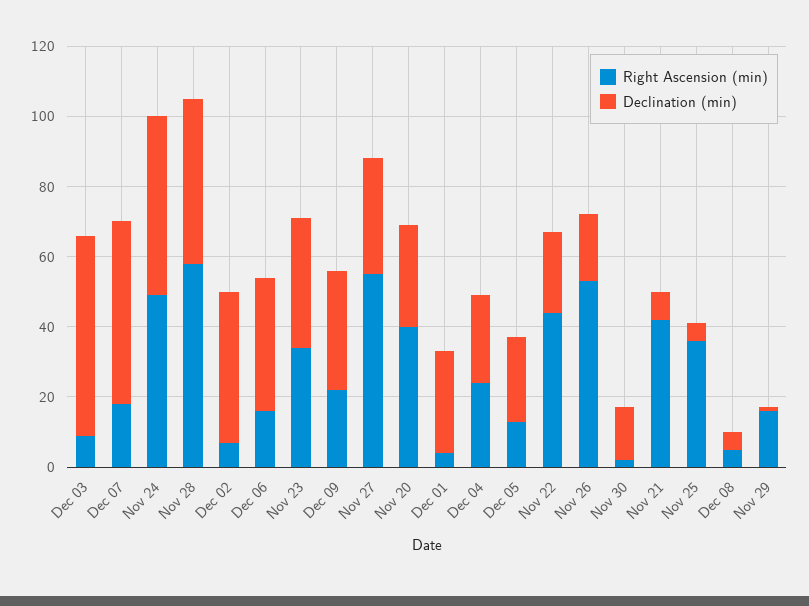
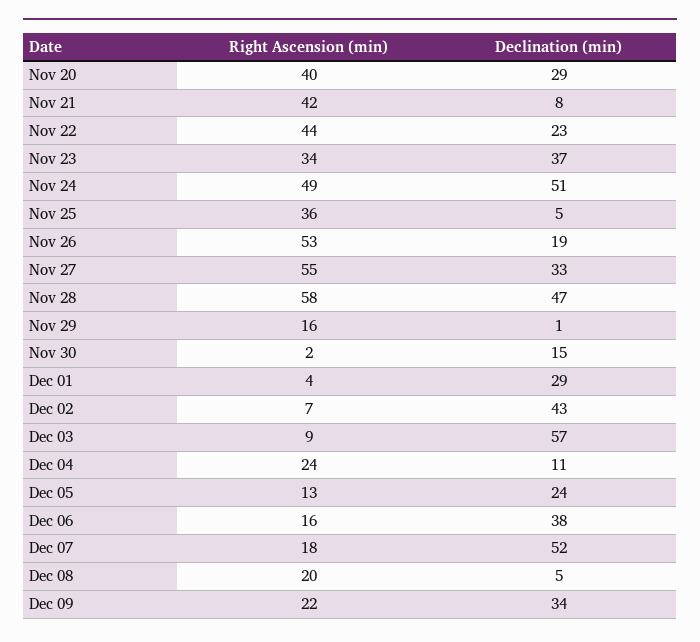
  {
    "Right Ascension (min)": {
      "Dec 03": 9,
      "Dec 07": 18,
      "Nov 24": 49,
      "Nov 28": 58,
      "Dec 02": 7,
      "Dec 06": 16,
      "Nov 23": 34,
      "Dec 09": 22,
      "Nov 27": 55,
      "Nov 20": 40,
      "Dec 01": 4,
      "Dec 04": 24,
      "Dec 05": 13,
      "Nov 22": 44,
      "Nov 26": 53,
      "Nov 30": 2,
      "Nov 21": 42,
      "Nov 25": 36,
-     "Dec 08": 5,
+     "Dec 08": 20,
      "Nov 29": 16
    },
    "Declination (min)": {
      "Dec 03": 57,
      "Dec 07": 52,
      "Nov 24": 51,
      "Nov 28": 47,
      "Dec 02": 43,
      "Dec 06": 38,
      "Nov 23": 37,
      "Dec 09": 34,
      "Nov 27": 33,
      "Nov 20": 29,
      "Dec 01": 29,
-     "Dec 04": 25,
+     "Dec 04": 11,
      "Dec 05": 24,
      "Nov 22": 23,
      "Nov 26": 19,
      "Nov 30": 15,
      "Nov 21": 8,
      "Nov 25": 5,
      "Dec 08": 5,
      "Nov 29": 1
    }
  }

